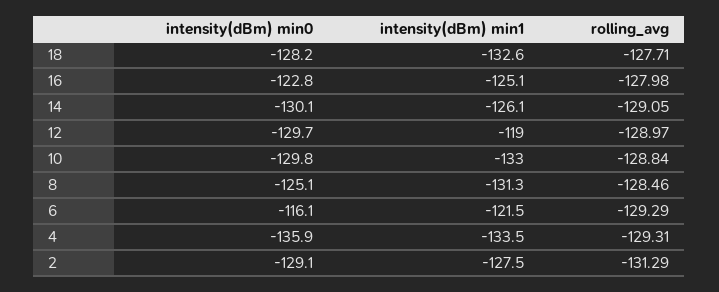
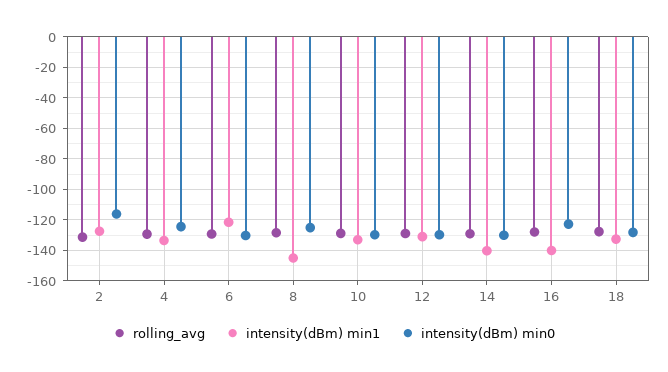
  {
    "intensity(dBm) min0": {
      "18": -128.2,
      "16": -122.8,
      "14": -130.1,
      "12": -129.7,
      "10": -129.8,
      "8": -125.1,
-     "6": -116.1,
+     "6": -130,
-     "4": -135.9,
+     "4": -125,
-     "2": -129.1
+     "2": -115
    },
    "intensity(dBm) min1": {
      "18": -132.6,
-     "16": -125.1,
+     "16": -140,
-     "14": -126.1,
+     "14": -140,
-     "12": -119,
+     "12": -130,
      "10": -133,
-     "8": -131.3,
+     "8": -145,
      "6": -121.5,
      "4": -133.5,
      "2": -127.5
    },
    "rolling_avg": {
      "18": -127.71,
      "16": -127.98,
      "14": -129.05,
      "12": -128.97,
      "10": -128.84,
      "8": -128.46,
      "6": -129.29,
      "4": -129.31,
      "2": -131.29
    }
  }

